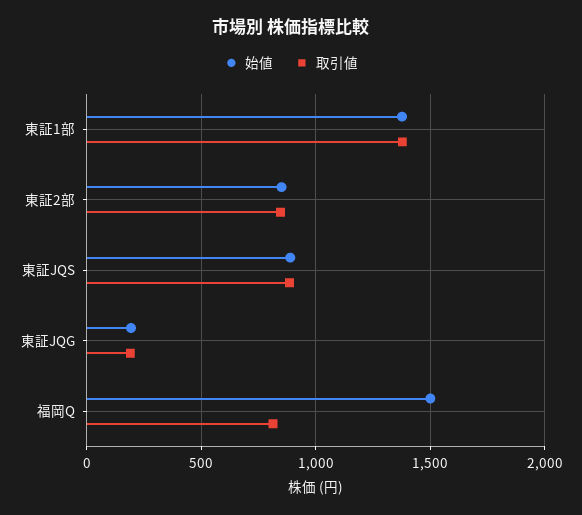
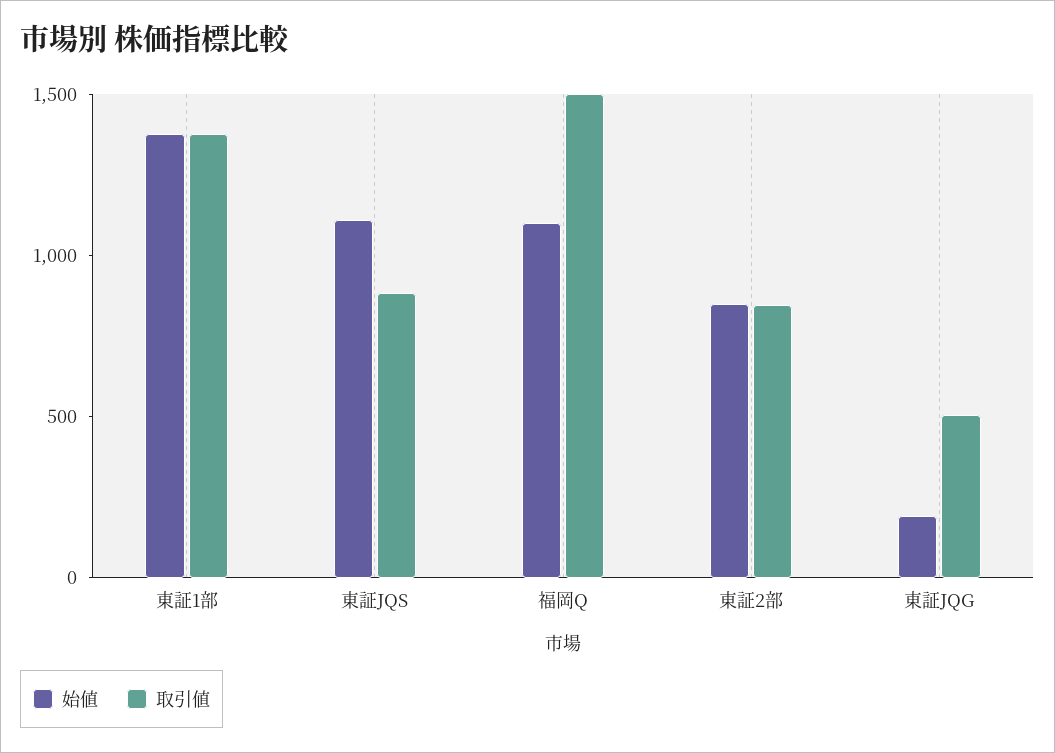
  {
    "始値": {
      "東証1部": 1400,
      "東証2部": 850,
-     "東証JQS": 900,
+     "東証JQS": 1100,
      "東証JQG": 200,
-     "福岡Q": 1500
+     "福岡Q": 1100
    },
    "取引値": {
      "東証1部": 1400,
      "東証2部": 850,
      "東証JQS": 900,
-     "東証JQG": 200,
+     "東証JQG": 500,
-     "福岡Q": 800
+     "福岡Q": 1500
    }
  }

